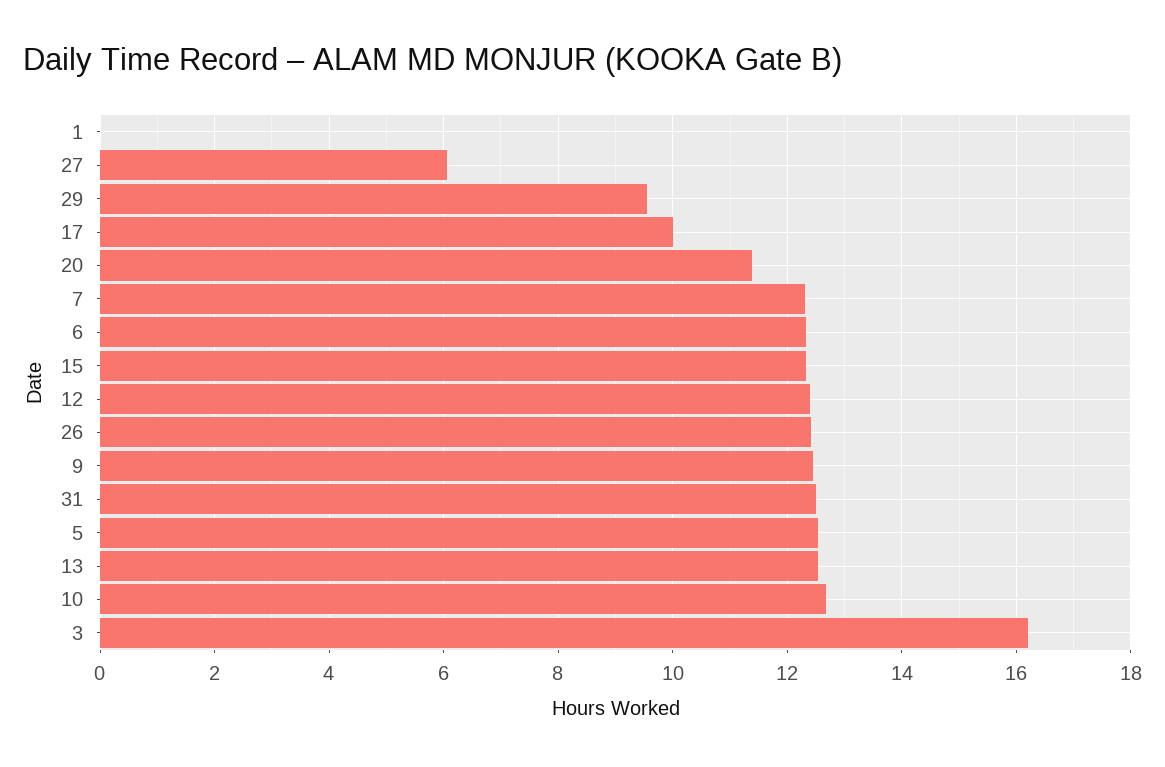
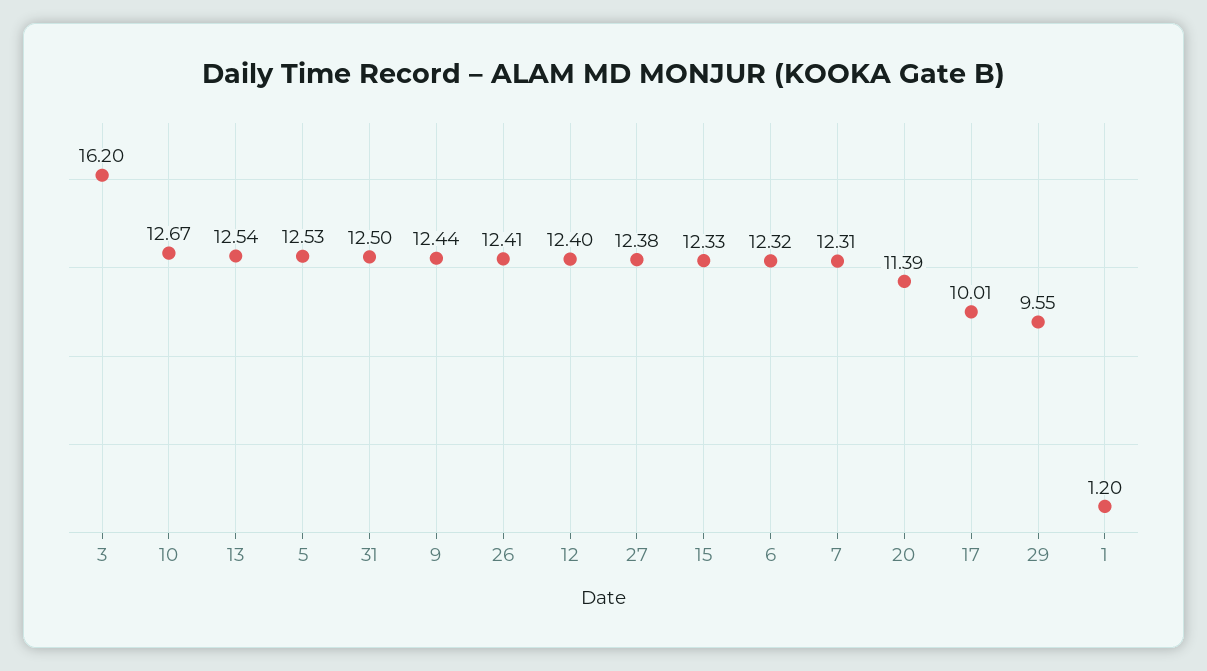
  {
-   "1": 0,
+   "1": 1.2,
-   "27": 6,
+   "27": 12.38,
    "29": 9.55,
    "17": 10.01,
    "20": 11.39,
    "7": 12.31,
    "6": 12.32,
    "15": 12.33,
    "12": 12.4,
    "26": 12.41,
    "9": 12.44,
    "31": 12.5,
    "5": 12.53,
    "13": 12.54,
    "10": 12.67,
    "3": 16.2
  }

